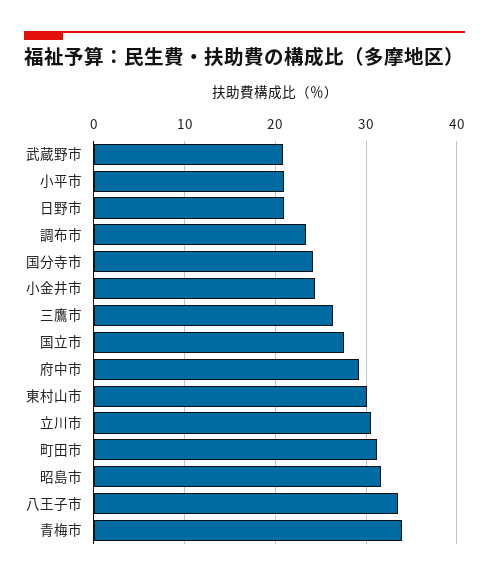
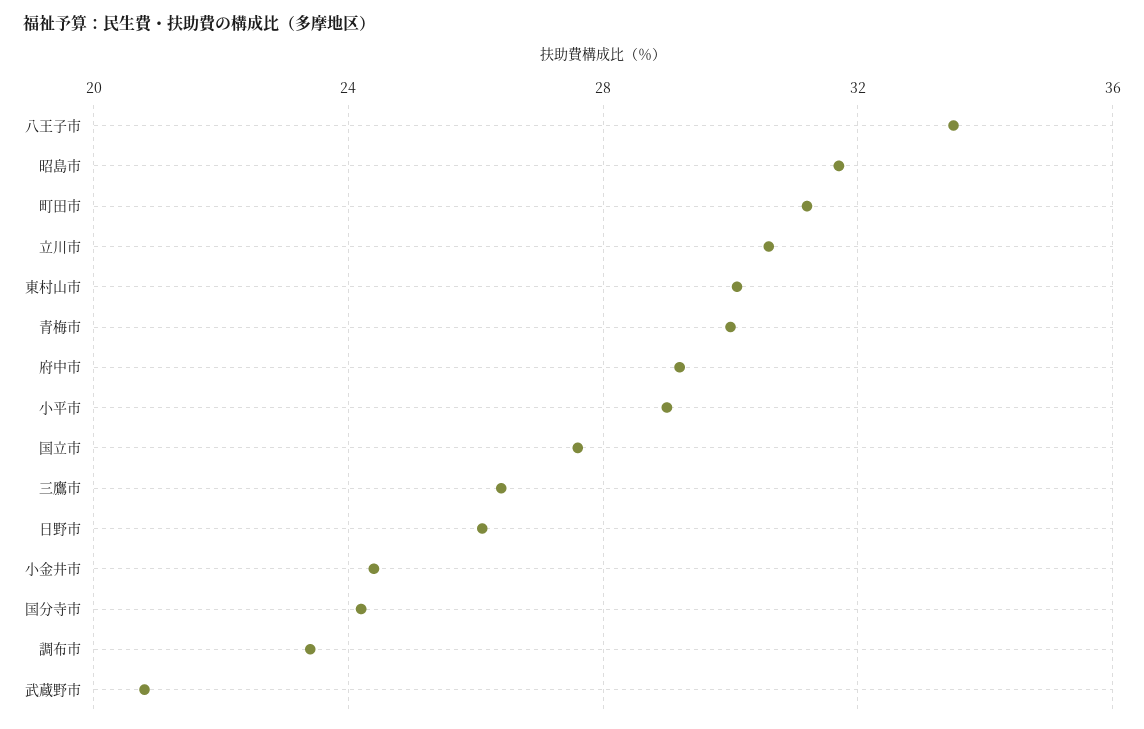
  {
    "武蔵野市": 21,
-   "小平市": 21,
+   "小平市": 29,
-   "日野市": 21,
+   "日野市": 26,
    "調布市": 23.5,
    "国分寺市": 24,
    "小金井市": 24.5,
    "三鷹市": 26.5,
    "国立市": 27.5,
    "府中市": 29,
    "東村山市": 30,
    "立川市": 30.5,
    "町田市": 31,
    "昭島市": 31.5,
    "八王子市": 33.5,
-   "青梅市": 34
+   "青梅市": 30
  }

